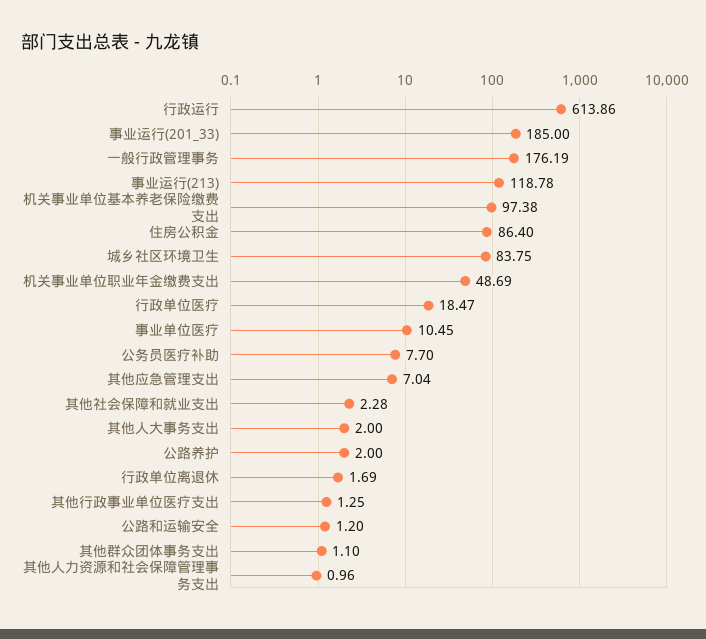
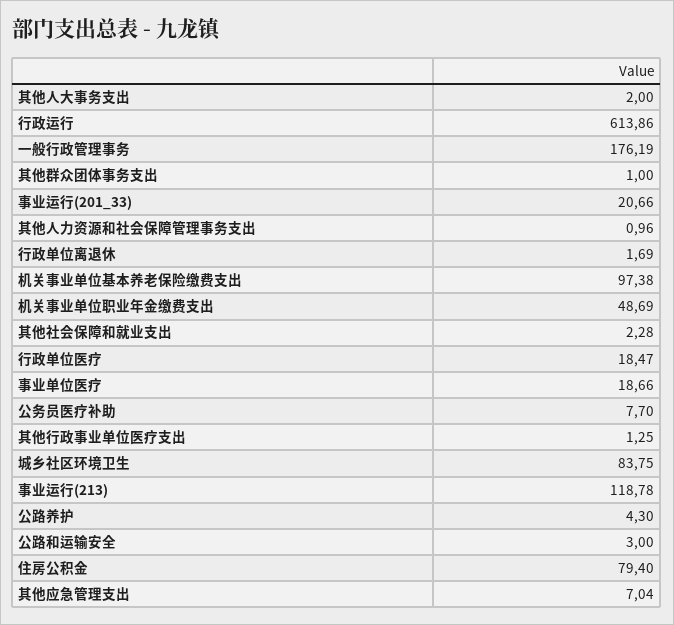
  {
    "行政运行": 613.86,
-   "事业运行(201_33)": 185,
+   "事业运行(201_33)": 20.66,
    "一般行政管理事务": 176.19,
    "事业运行(213)": 118.78,
    "机关事业单位基本养老保险缴费支出": 97.38,
-   "住房公积金": 86.4,
+   "住房公积金": 79.4,
    "城乡社区环境卫生": 83.75,
    "机关事业单位职业年金缴费支出": 48.69,
    "行政单位医疗": 18.47,
-   "事业单位医疗": 10.45,
+   "事业单位医疗": 18.66,
    "公务员医疗补助": 7.7,
    "其他应急管理支出": 7.04,
    "其他社会保障和就业支出": 2.28,
    "其他人大事务支出": 2,
-   "公路养护": 2,
+   "公路养护": 4.3,
    "行政单位离退休": 1.69,
    "其他行政事业单位医疗支出": 1.25,
-   "公路和运输安全": 1.2,
+   "公路和运输安全": 3,
-   "其他群众团体事务支出": 1.1,
+   "其他群众团体事务支出": 1,
    "其他人力资源和社会保障管理事务支出": 0.96
  }

